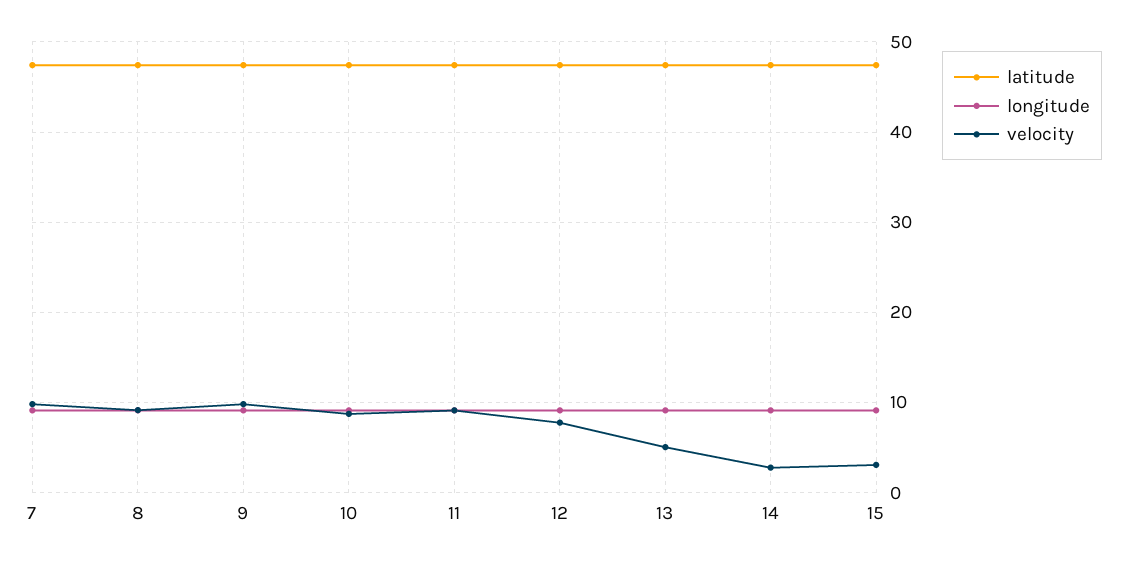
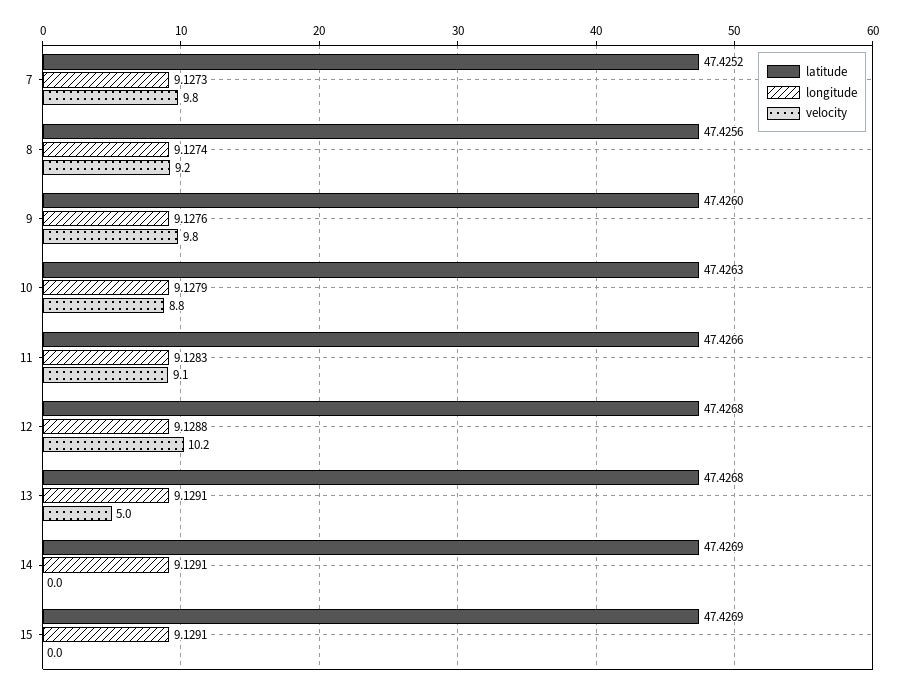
  {
    "latitude": {
      "7": 47.4252,
      "8": 47.4256,
      "9": 47.426,
      "10": 47.4263,
      "11": 47.4266,
      "12": 47.4268,
      "13": 47.4268,
      "14": 47.4269,
      "15": 47.4269
    },
    "longitude": {
      "7": 9.1273,
      "8": 9.1274,
      "9": 9.1276,
      "10": 9.1279,
      "11": 9.1283,
      "12": 9.1288,
      "13": 9.1291,
      "14": 9.1291,
      "15": 9.1291
    },
    "velocity": {
      "7": 9.8,
      "8": 9.2,
      "9": 9.8,
      "10": 8.8,
      "11": 9.1,
-     "12": 8,
+     "12": 10.2,
      "13": 5,
-     "14": 3,
+     "14": 0,
-     "15": 3
+     "15": 0
    }
  }

